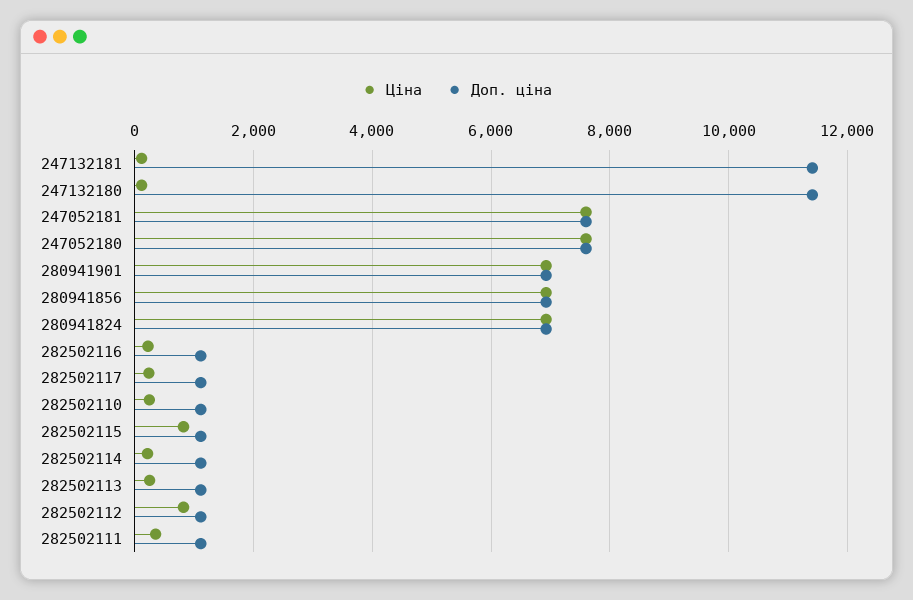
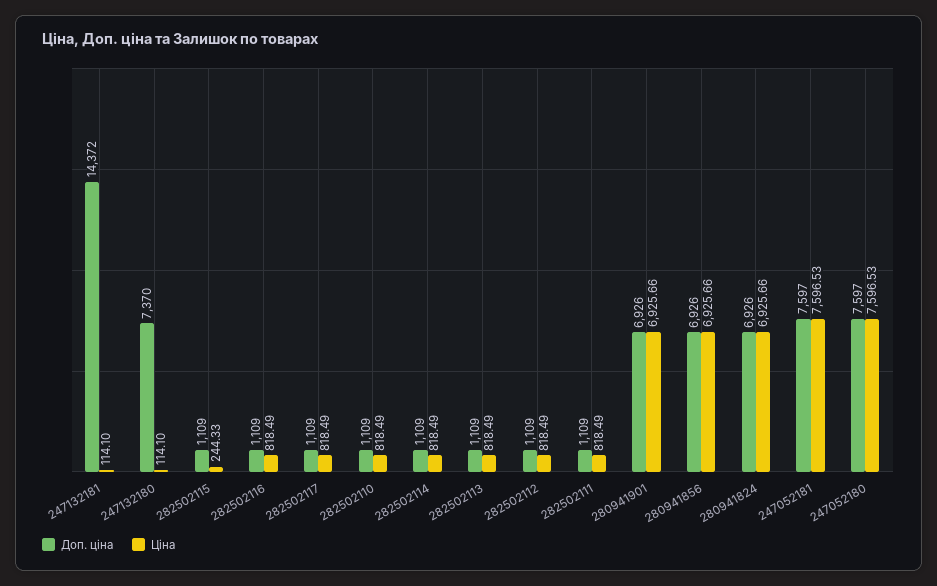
  {
    "Ціна": {
      "247132181": 114.1,
      "247132180": 114.1,
      "247052181": 7596.53,
      "247052180": 7596.53,
      "280941901": 6925.66,
      "280941856": 6925.66,
      "280941824": 6925.66,
-     "282502116": 200,
+     "282502116": 818.49,
-     "282502117": 200,
+     "282502117": 818.49,
-     "282502110": 200,
+     "282502110": 818.49,
-     "282502115": 800,
+     "282502115": 244.33,
-     "282502114": 200,
+     "282502114": 818.49,
-     "282502113": 200,
+     "282502113": 818.49,
      "282502112": 818.49,
-     "282502111": 400
+     "282502111": 818.49
    },
    "Доп. ціна": {
-     "247132181": 11400,
+     "247132181": 14372,
-     "247132180": 11400,
+     "247132180": 7370,
      "247052181": 7597,
      "247052180": 7597,
      "280941901": 6926,
      "280941856": 6926,
      "280941824": 6926,
      "282502116": 1109,
      "282502117": 1109,
      "282502110": 1109,
      "282502115": 1109,
      "282502114": 1109,
      "282502113": 1109,
      "282502112": 1109,
      "282502111": 1109
    }
  }

